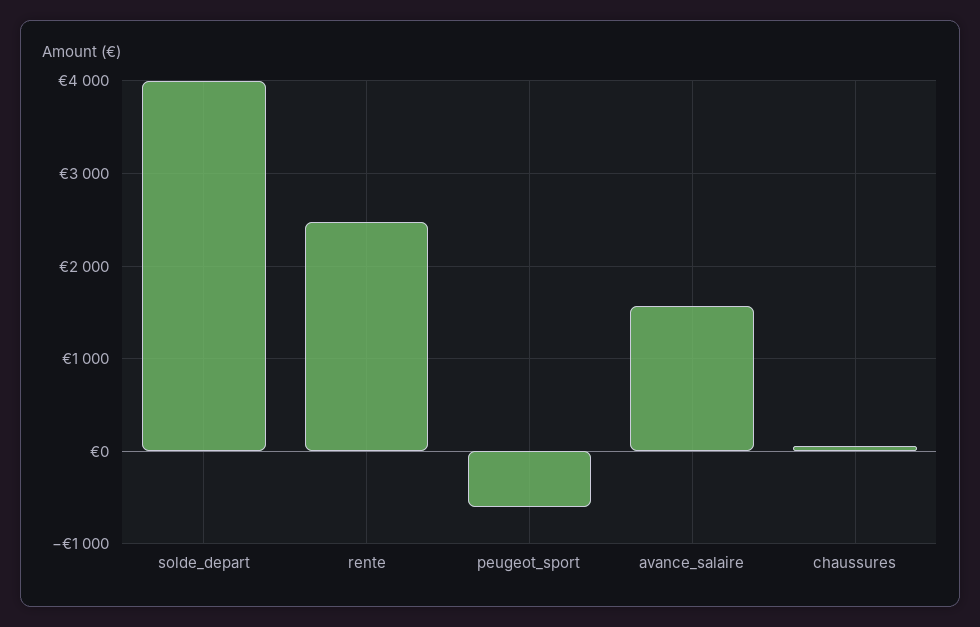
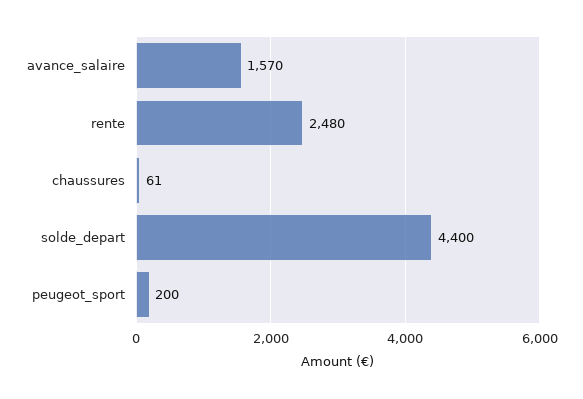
  {
-   "solde_depart": 4000,
+   "solde_depart": 4400,
    "rente": 2480,
-   "peugeot_sport": -600,
+   "peugeot_sport": 200,
    "avance_salaire": 1570,
    "chaussures": 61
  }

